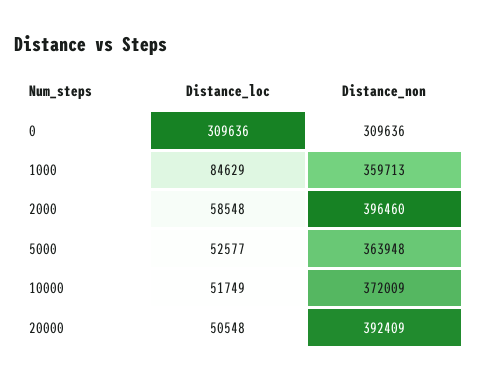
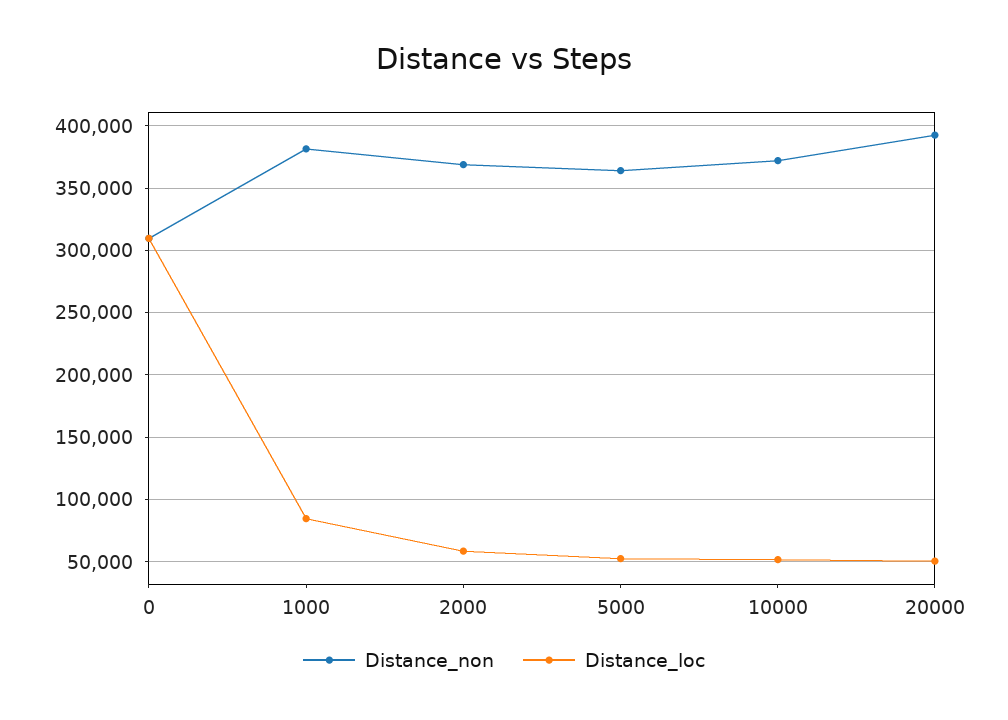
  {
    "Distance_loc": {
      "0": 309636,
      "1000": 84629,
      "2000": 58548,
      "5000": 52577,
      "10000": 51749,
      "20000": 50548
    },
    "Distance_non": {
      "0": 309636,
-     "1000": 359713,
+     "1000": 380000,
-     "2000": 396460,
+     "2000": 370000,
      "5000": 363948,
      "10000": 372009,
      "20000": 392409
    }
  }

